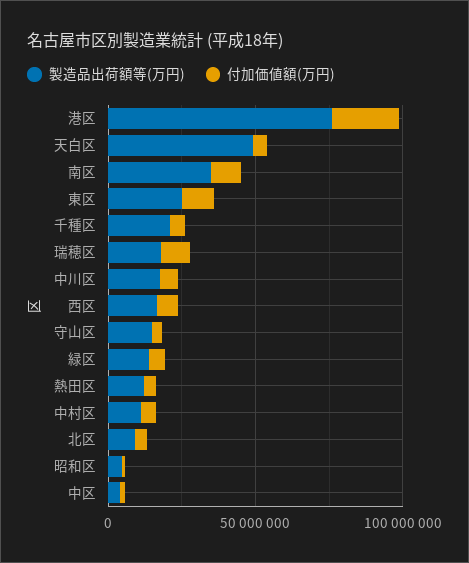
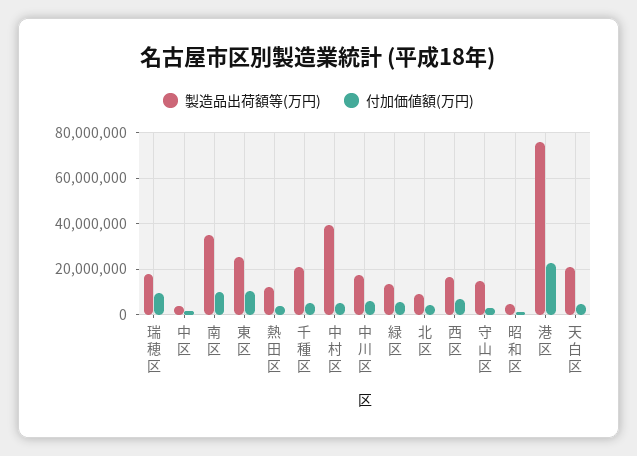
  {
    "製造品出荷額等(万円)": {
      "港区": 75000000,
-     "天白区": 50000000,
+     "天白区": 20000000,
      "南区": 35000000,
      "東区": 25000000,
      "千種区": 20000000,
      "瑞穂区": 20000000,
      "中川区": 20000000,
      "西区": 15000000,
      "守山区": 15000000,
      "緑区": 15000000,
      "熱田区": 10000000,
-     "中村区": 10000000,
+     "中村区": 40000000,
      "北区": 10000000,
      "昭和区": 5000000,
      "中区": 5000000
    },
    "付加価値額(万円)": {
      "港区": 25000000,
      "天白区": 5000000,
      "南区": 10000000,
      "東区": 10000000,
      "千種区": 5000000,
      "瑞穂区": 10000000,
      "中川区": 5000000,
      "西区": 5000000,
      "守山区": 5000000,
      "緑区": 5000000,
      "熱田区": 5000000,
      "中村区": 5000000,
      "北区": 5000000,
      "昭和区": 0,
      "中区": 0
    }
  }

